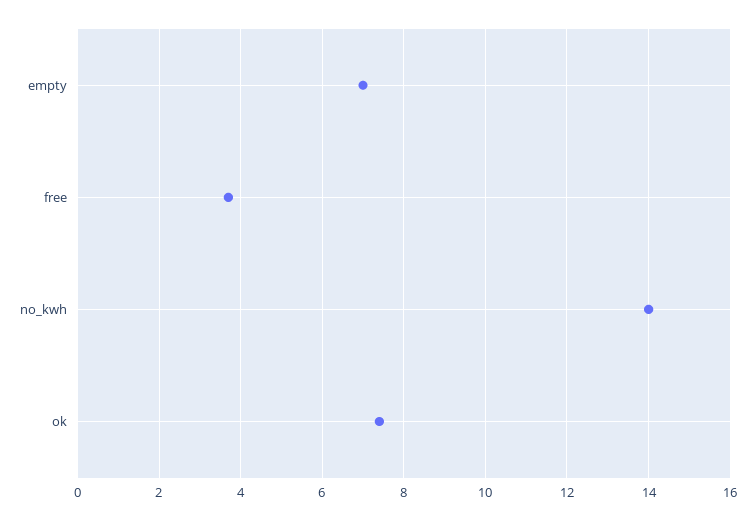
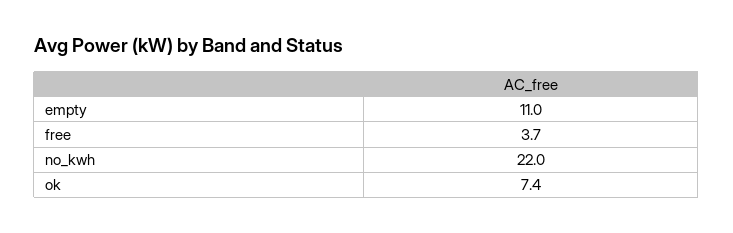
  {
-   "empty": 7,
+   "empty": 11,
    "free": 3.7,
-   "no_kwh": 14,
+   "no_kwh": 22,
    "ok": 7.4
  }

